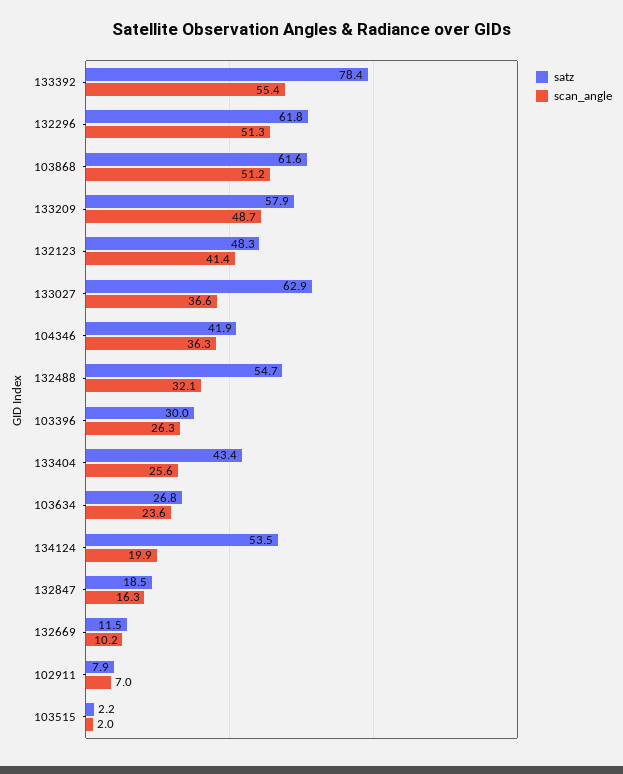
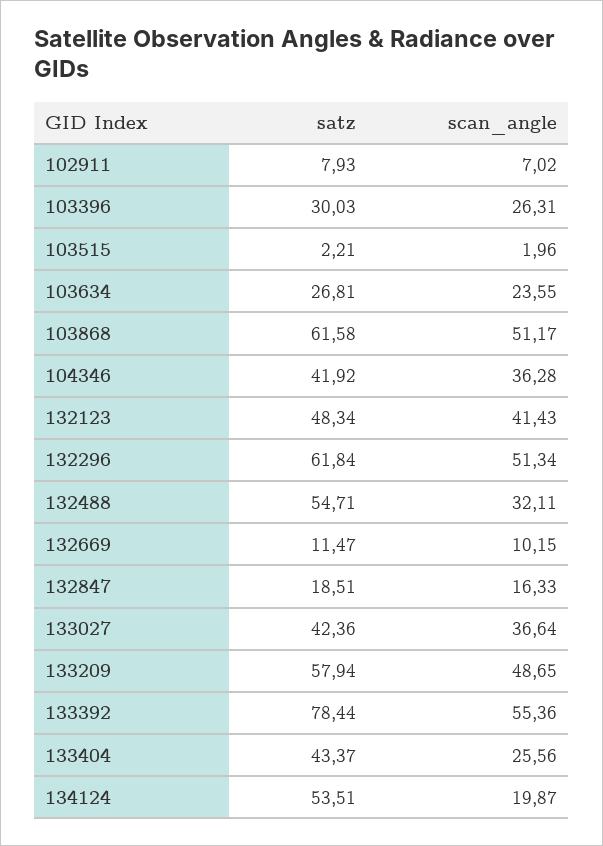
  {
    "satz": {
      "133392": 78.44,
      "132296": 61.84,
      "103868": 61.58,
      "133209": 57.94,
      "132123": 48.34,
-     "133027": 62.9,
+     "133027": 42.36,
      "104346": 41.92,
      "132488": 54.71,
      "103396": 30.03,
      "133404": 43.37,
      "103634": 26.81,
      "134124": 53.51,
      "132847": 18.51,
      "132669": 11.47,
      "102911": 7.93,
      "103515": 2.21
    },
    "scan_angle": {
      "133392": 55.36,
      "132296": 51.34,
      "103868": 51.17,
      "133209": 48.65,
      "132123": 41.43,
      "133027": 36.64,
      "104346": 36.28,
      "132488": 32.11,
      "103396": 26.31,
      "133404": 25.56,
      "103634": 23.55,
      "134124": 19.87,
      "132847": 16.33,
      "132669": 10.15,
      "102911": 7.02,
      "103515": 1.96
    }
  }

